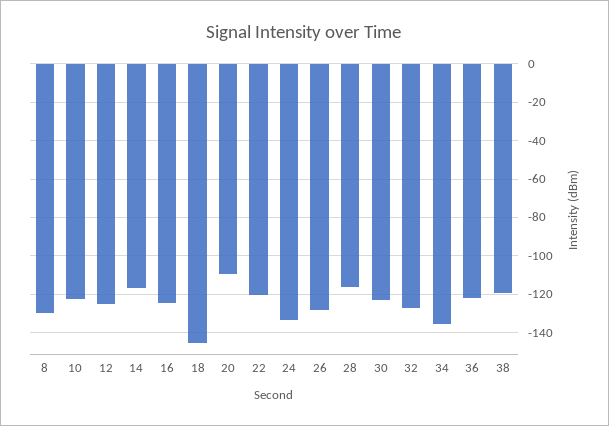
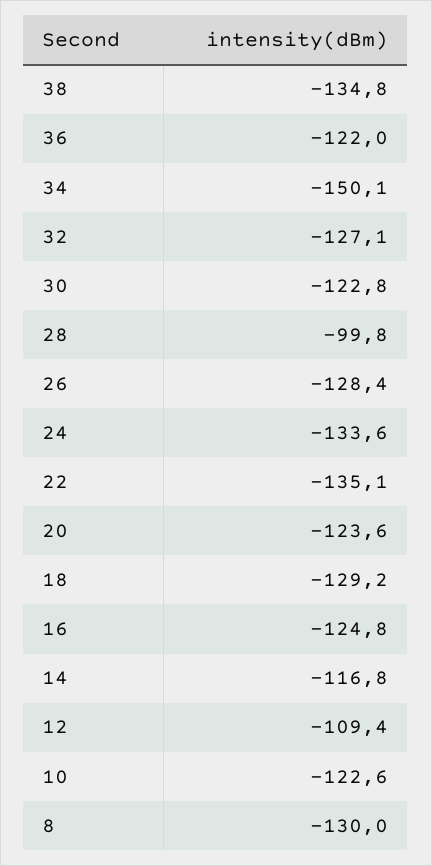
  {
    "8": -130,
    "10": -122.6,
-   "12": -125,
+   "12": -109.4,
    "14": -116.8,
    "16": -124.8,
-   "18": -145,
+   "18": -129.2,
-   "20": -110,
+   "20": -123.6,
-   "22": -120,
+   "22": -135.1,
    "24": -133.6,
    "26": -128.4,
-   "28": -115,
+   "28": -99.8,
    "30": -122.8,
    "32": -127.1,
-   "34": -135,
+   "34": -150.1,
    "36": -122,
-   "38": -120
+   "38": -134.8
  }

